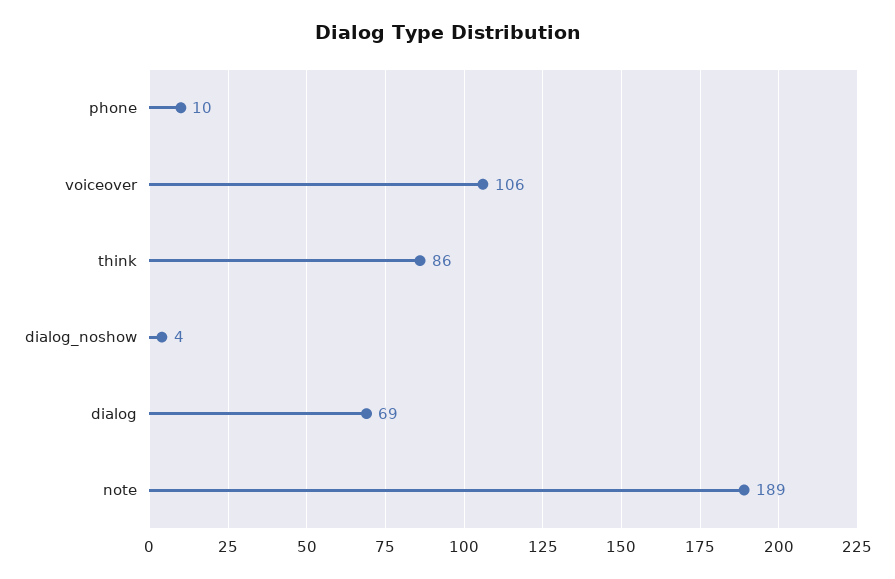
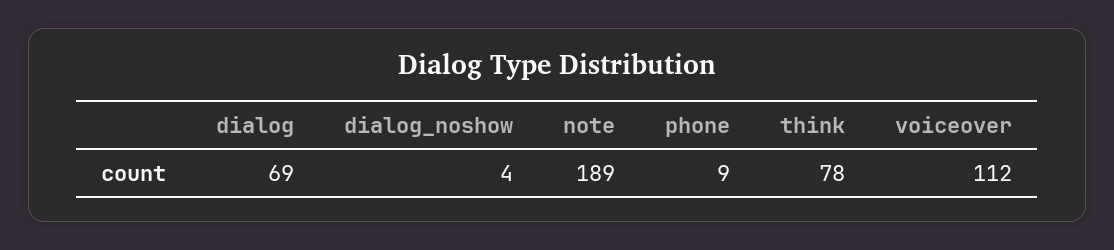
  {
-   "phone": 10,
+   "phone": 9,
-   "voiceover": 106,
+   "voiceover": 112,
-   "think": 86,
+   "think": 78,
    "dialog_noshow": 4,
    "dialog": 69,
    "note": 189
  }

